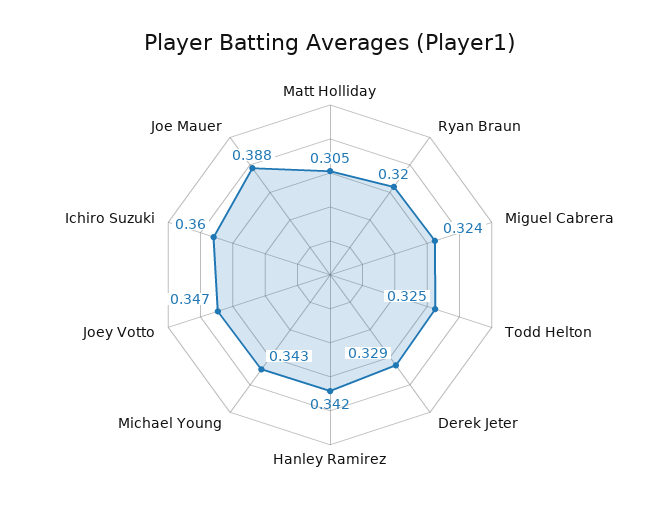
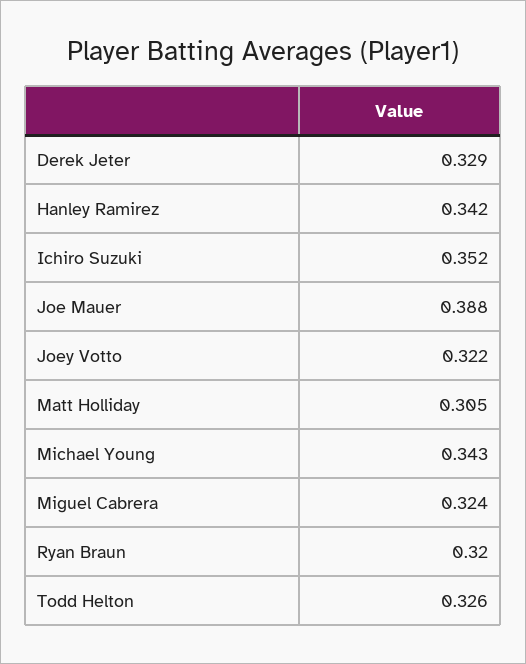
  {
    "Matt Holliday": 0.305,
    "Ryan Braun": 0.32,
    "Miguel Cabrera": 0.324,
-   "Todd Helton": 0.325,
+   "Todd Helton": 0.326,
    "Derek Jeter": 0.329,
    "Hanley Ramirez": 0.342,
    "Michael Young": 0.343,
-   "Joey Votto": 0.347,
+   "Joey Votto": 0.322,
-   "Ichiro Suzuki": 0.36,
+   "Ichiro Suzuki": 0.352,
    "Joe Mauer": 0.388
  }

